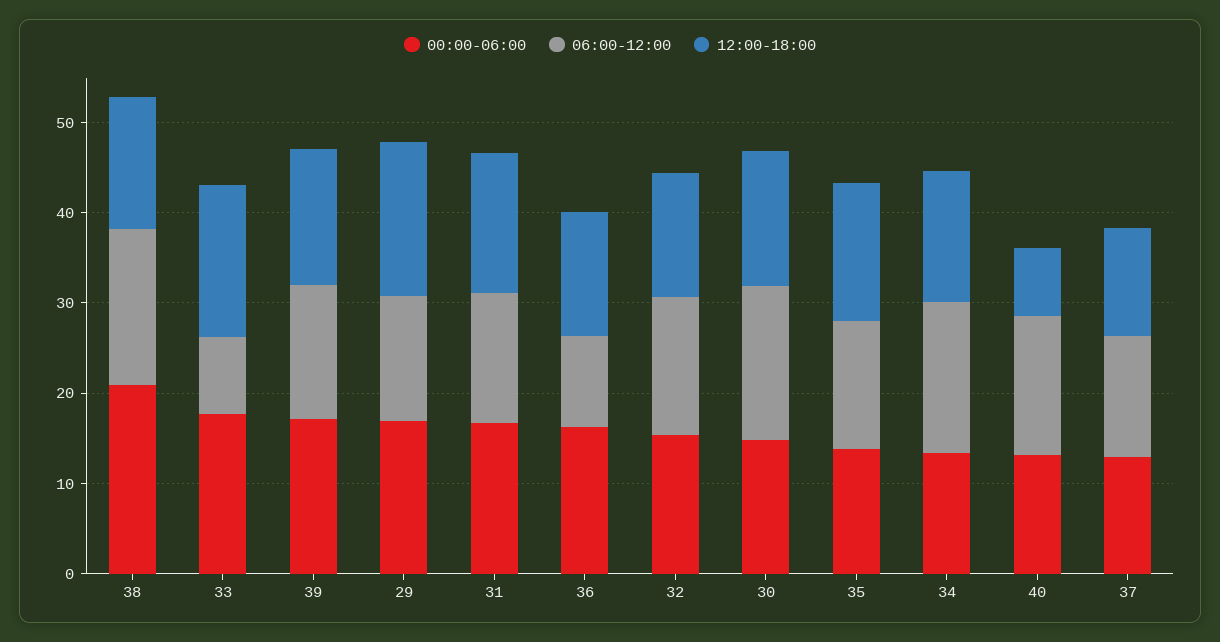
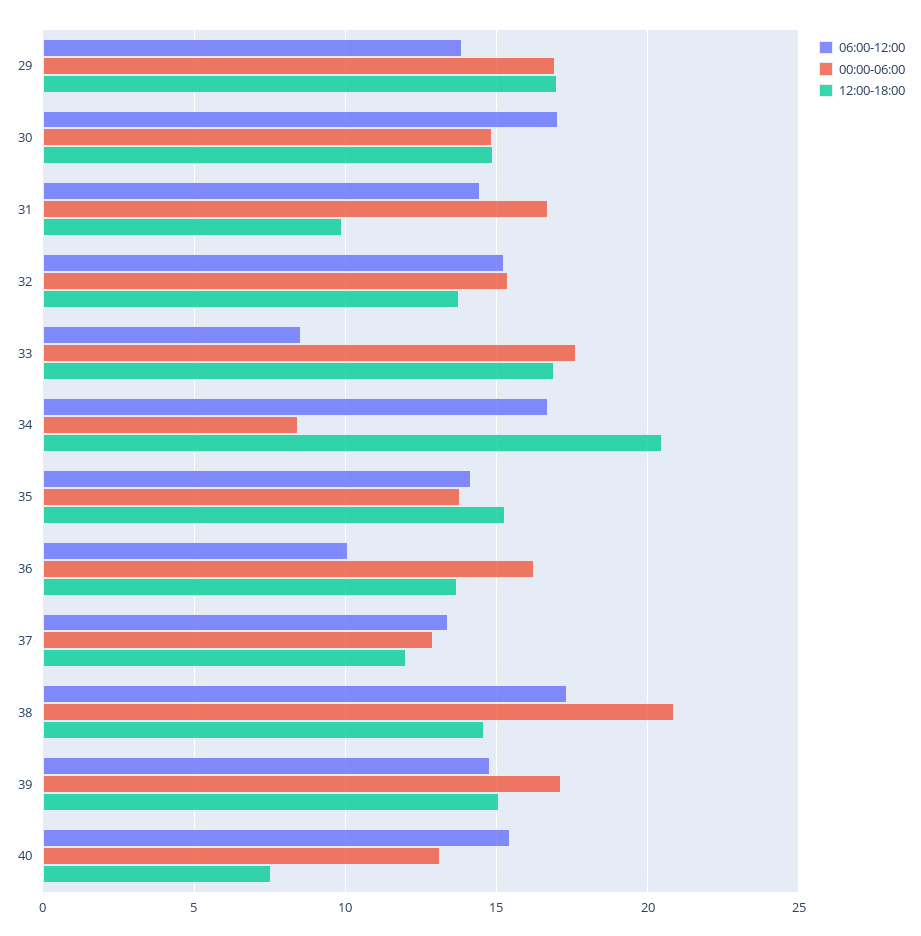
  {
    "00:00-06:00": {
      "38": 21,
      "33": 17.5,
      "39": 17,
      "29": 17,
      "31": 16.5,
      "36": 16.5,
      "32": 15.5,
      "30": 15,
      "35": 14,
-     "34": 14,
+     "34": 8.5,
      "40": 13,
      "37": 13
    },
    "06:00-12:00": {
      "38": 17.5,
      "33": 8.5,
      "39": 15,
      "29": 14,
      "31": 14.5,
      "36": 10,
      "32": 15.5,
      "30": 17,
      "35": 14,
      "34": 16.5,
      "40": 15.5,
      "37": 13.5
    },
    "12:00-18:00": {
      "38": 14.5,
      "33": 17,
      "39": 15,
      "29": 17,
-     "31": 16,
+     "31": 10,
      "36": 13.5,
      "32": 14,
      "30": 15,
      "35": 15.5,
-     "34": 14,
+     "34": 20.5,
      "40": 7.5,
      "37": 12
    }
  }

